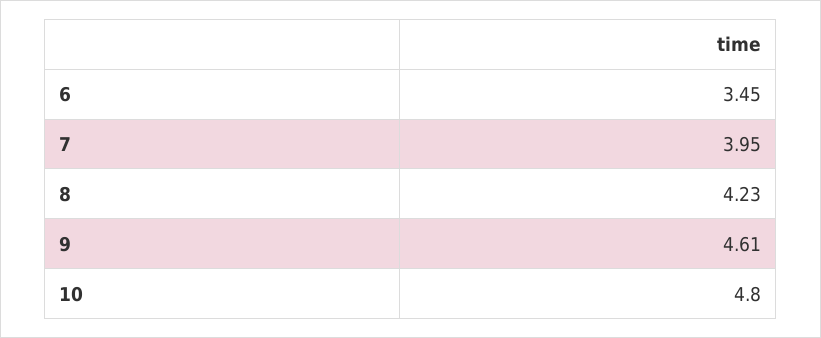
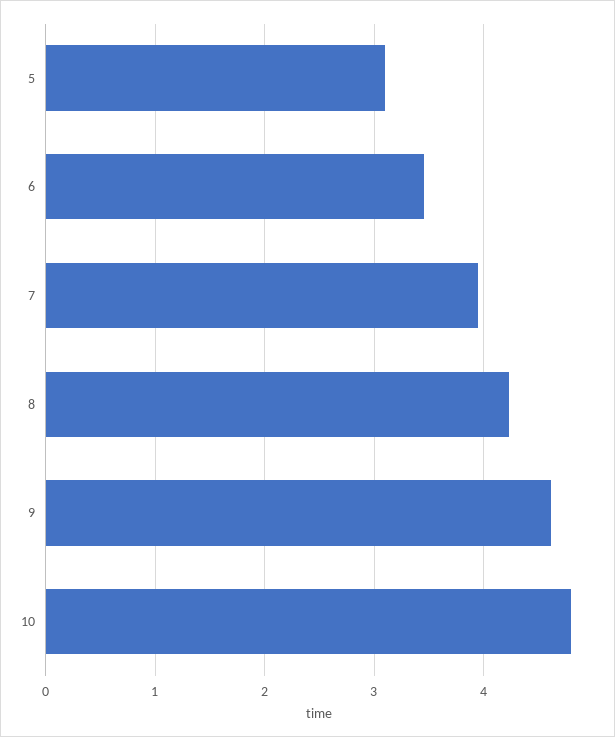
  {
    "6": 3.45,
    "7": 3.95,
    "8": 4.23,
    "9": 4.61,
-   "10": 4.8
+   "10": 4.8,
+   "5": 3.1
  }

